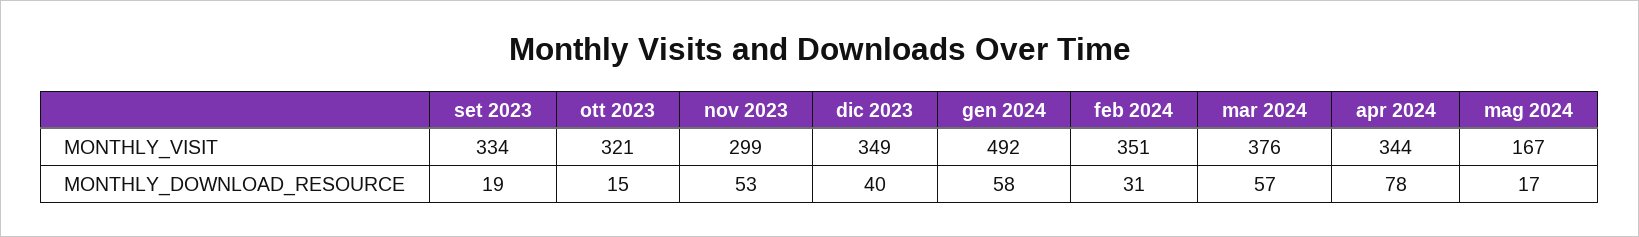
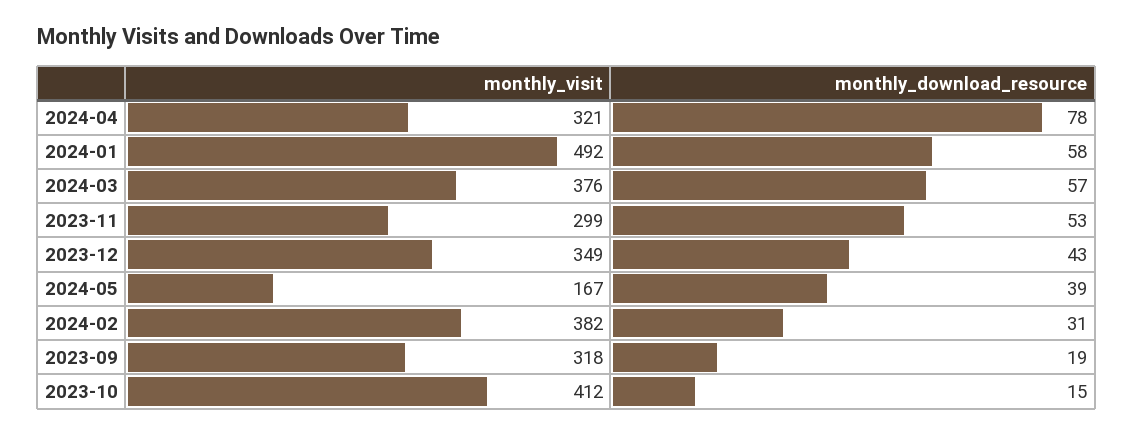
  {
    "set 2023": {
-     "MONTHLY_VISIT": 334,
+     "MONTHLY_VISIT": 318,
      "MONTHLY_DOWNLOAD_RESOURCE": 19
    },
    "ott 2023": {
-     "MONTHLY_VISIT": 321,
+     "MONTHLY_VISIT": 412,
      "MONTHLY_DOWNLOAD_RESOURCE": 15
    },
    "nov 2023": {
      "MONTHLY_VISIT": 299,
      "MONTHLY_DOWNLOAD_RESOURCE": 53
    },
    "dic 2023": {
      "MONTHLY_VISIT": 349,
-     "MONTHLY_DOWNLOAD_RESOURCE": 40
+     "MONTHLY_DOWNLOAD_RESOURCE": 43
    },
    "gen 2024": {
      "MONTHLY_VISIT": 492,
      "MONTHLY_DOWNLOAD_RESOURCE": 58
    },
    "feb 2024": {
-     "MONTHLY_VISIT": 351,
+     "MONTHLY_VISIT": 382,
      "MONTHLY_DOWNLOAD_RESOURCE": 31
    },
    "mar 2024": {
      "MONTHLY_VISIT": 376,
      "MONTHLY_DOWNLOAD_RESOURCE": 57
    },
    "apr 2024": {
-     "MONTHLY_VISIT": 344,
+     "MONTHLY_VISIT": 321,
      "MONTHLY_DOWNLOAD_RESOURCE": 78
    },
    "mag 2024": {
      "MONTHLY_VISIT": 167,
-     "MONTHLY_DOWNLOAD_RESOURCE": 17
+     "MONTHLY_DOWNLOAD_RESOURCE": 39
    }
  }

